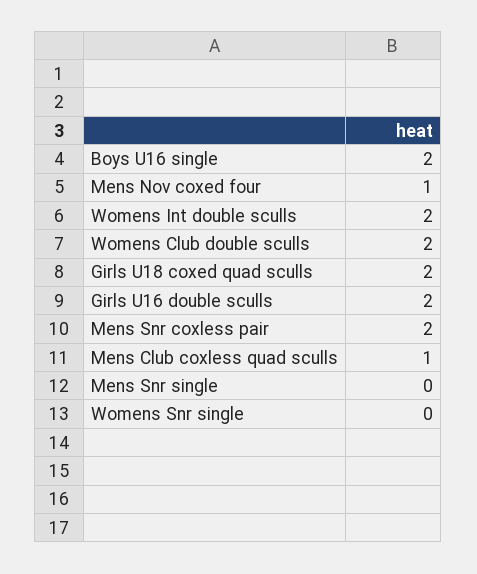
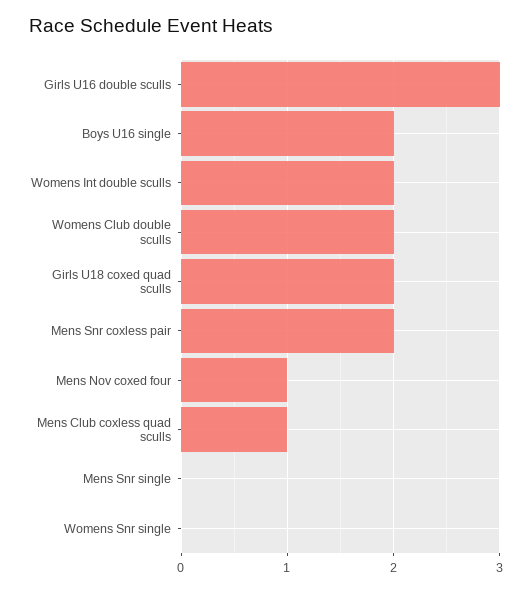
  {
    "Boys U16 single": 2,
    "Mens Nov coxed four": 1,
    "Womens Int double sculls": 2,
    "Womens Club double sculls": 2,
    "Girls U18 coxed quad sculls": 2,
-   "Girls U16 double sculls": 2,
+   "Girls U16 double sculls": 3,
    "Mens Snr coxless pair": 2,
    "Mens Club coxless quad sculls": 1,
    "Mens Snr single": 0,
    "Womens Snr single": 0
  }

